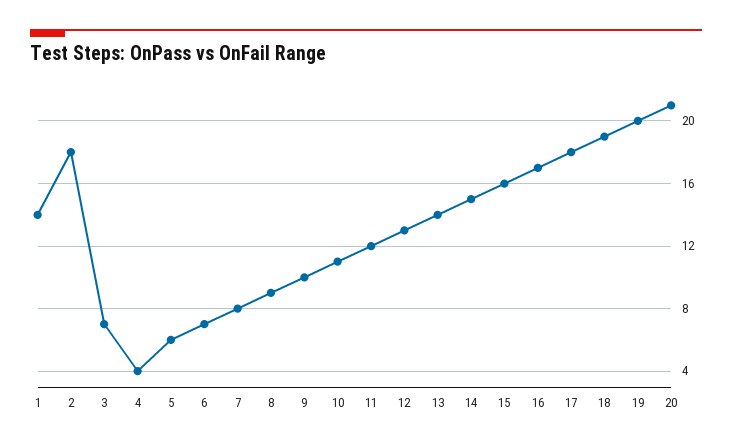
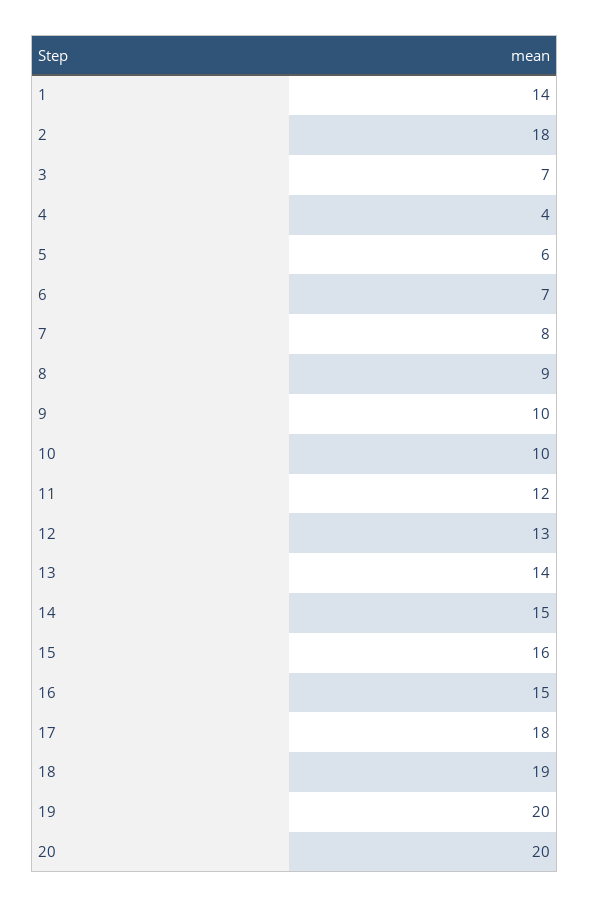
  {
    "1": 14,
    "2": 18,
    "3": 7,
    "4": 4,
    "5": 6,
    "6": 7,
    "7": 8,
    "8": 9,
    "9": 10,
-   "10": 11,
+   "10": 10,
    "11": 12,
    "12": 13,
    "13": 14,
    "14": 15,
    "15": 16,
-   "16": 17,
+   "16": 15,
    "17": 18,
    "18": 19,
    "19": 20,
-   "20": 21
+   "20": 20
  }

